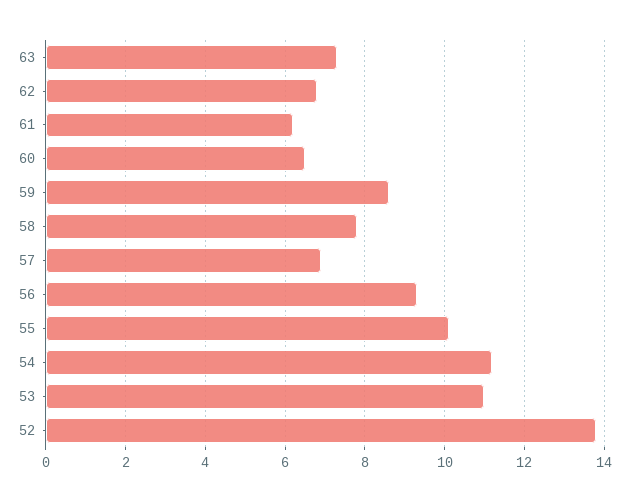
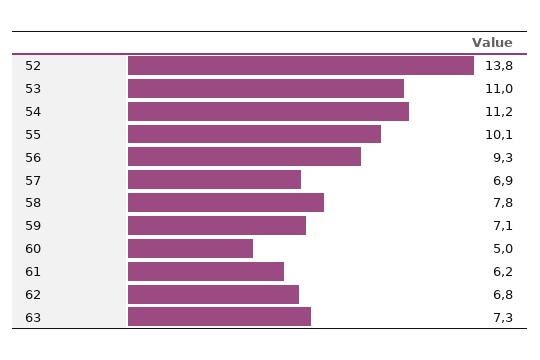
  {
    "63": 7.3,
    "62": 6.8,
    "61": 6.2,
-   "60": 6.5,
+   "60": 5,
-   "59": 8.5,
+   "59": 7.1,
    "58": 7.8,
    "57": 6.9,
    "56": 9.3,
    "55": 10.1,
    "54": 11.2,
    "53": 11,
    "52": 13.8
  }

